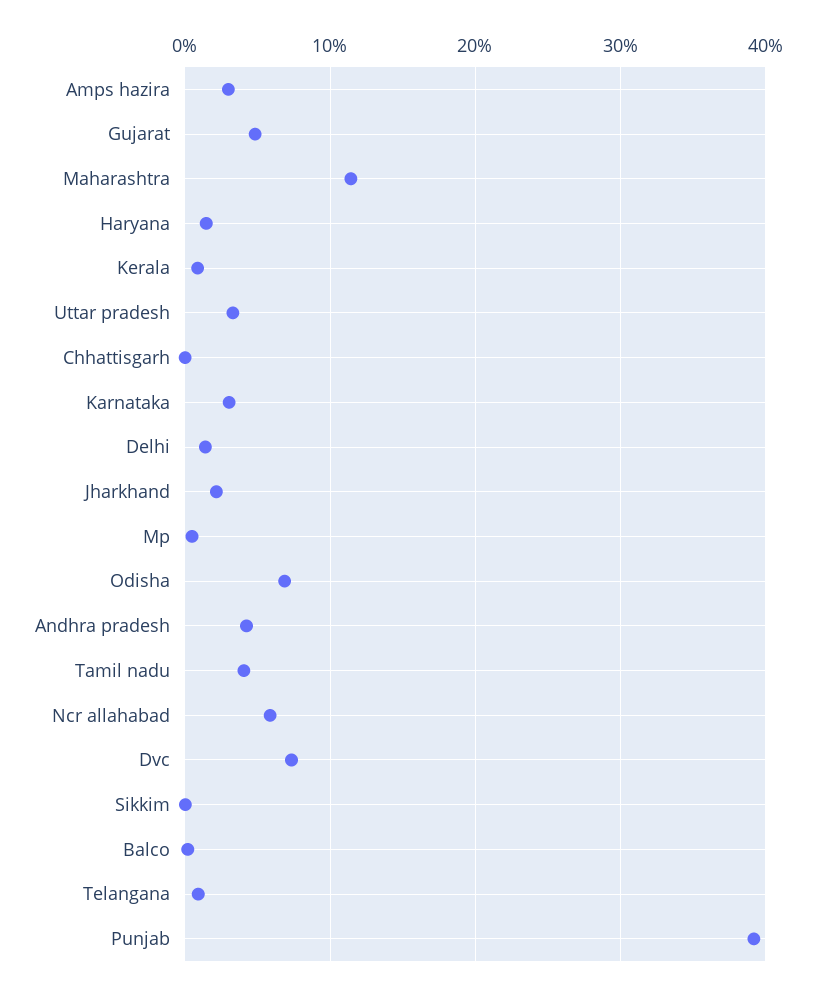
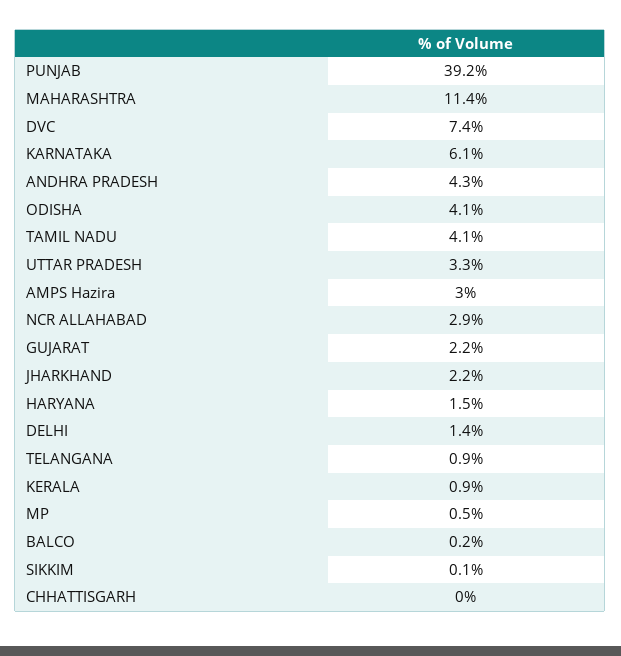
  {
    "Amps hazira": 3,
-   "Gujarat": 5,
+   "Gujarat": 2.2,
    "Maharashtra": 11.4,
    "Haryana": 1.5,
    "Kerala": 0.9,
    "Uttar pradesh": 3.3,
    "Chhattisgarh": 0,
-   "Karnataka": 3,
+   "Karnataka": 6.1,
    "Delhi": 1.4,
    "Jharkhand": 2.2,
    "Mp": 0.5,
-   "Odisha": 7,
+   "Odisha": 4.1,
    "Andhra pradesh": 4.3,
    "Tamil nadu": 4.1,
-   "Ncr allahabad": 6,
+   "Ncr allahabad": 2.9,
    "Dvc": 7.4,
    "Sikkim": 0.1,
    "Balco": 0.2,
    "Telangana": 0.9,
    "Punjab": 39.2
  }

